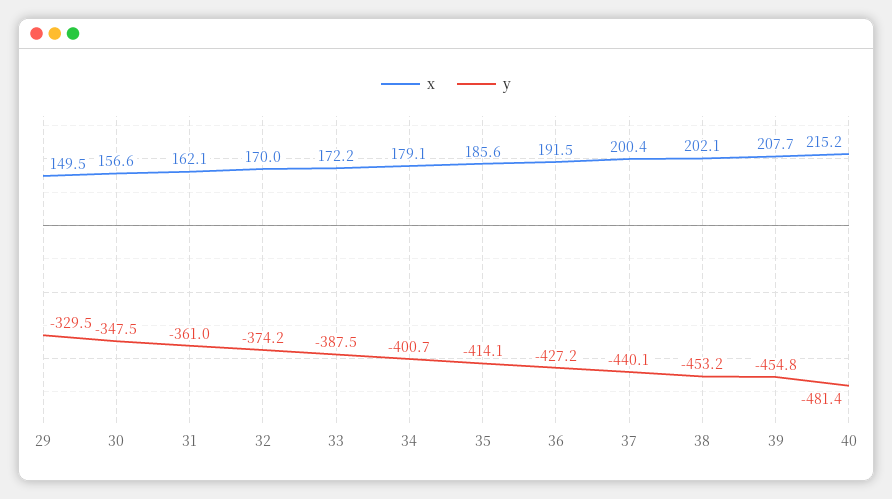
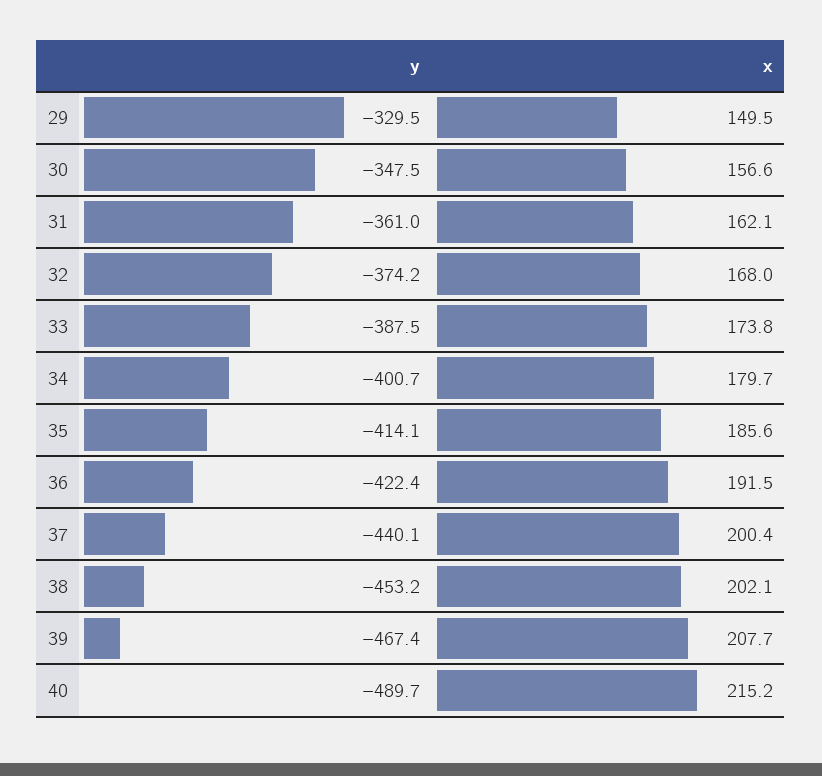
  {
    "x": {
      "29": 149.5,
      "30": 156.6,
      "31": 162.1,
-     "32": 170,
+     "32": 168,
-     "33": 172.2,
+     "33": 173.8,
-     "34": 179.1,
+     "34": 179.7,
      "35": 185.6,
      "36": 191.5,
      "37": 200.4,
      "38": 202.1,
      "39": 207.7,
      "40": 215.2
    },
    "y": {
      "29": -329.5,
      "30": -347.5,
      "31": -361,
      "32": -374.2,
      "33": -387.5,
      "34": -400.7,
      "35": -414.1,
-     "36": -427.2,
+     "36": -422.4,
      "37": -440.1,
      "38": -453.2,
-     "39": -454.8,
+     "39": -467.4,
-     "40": -481.4
+     "40": -489.7
    }
  }

